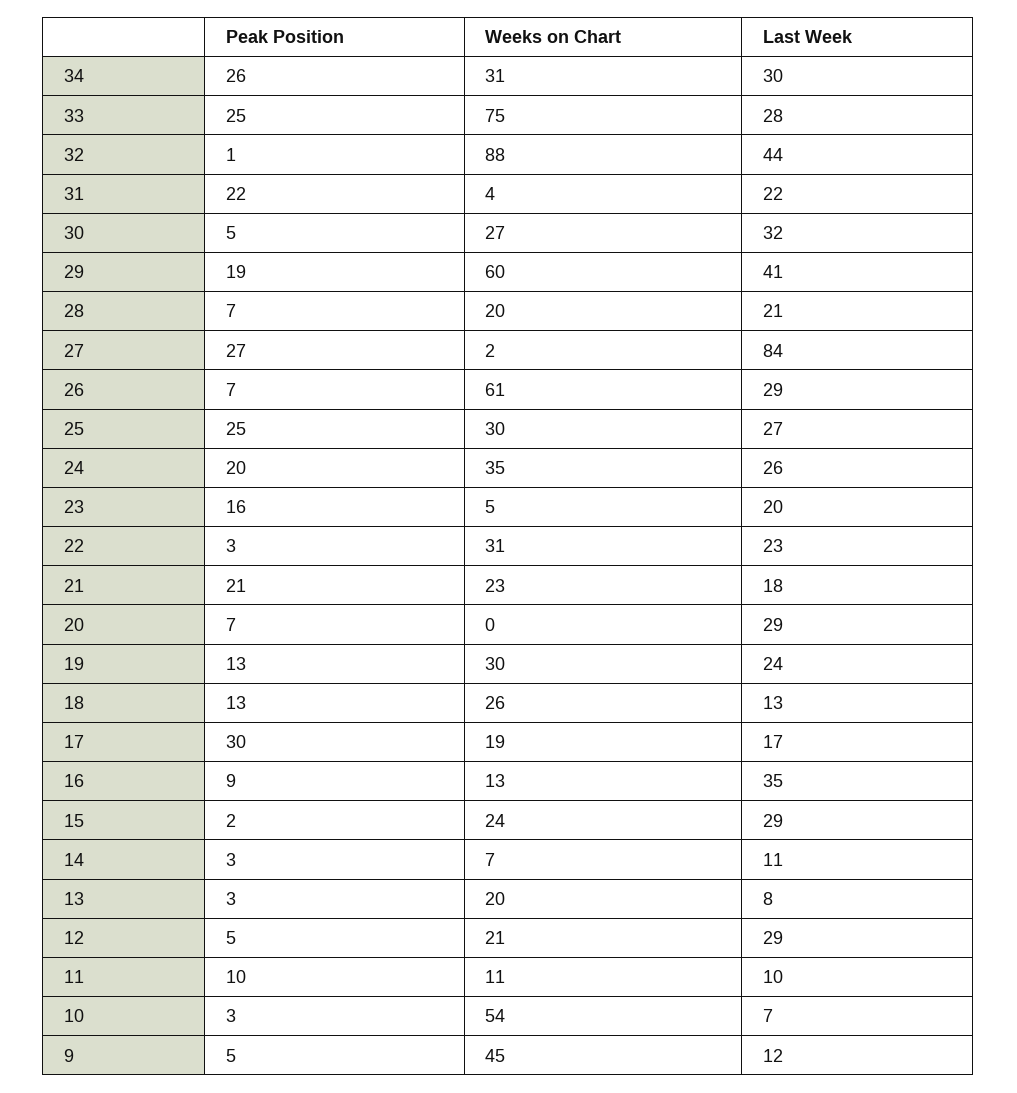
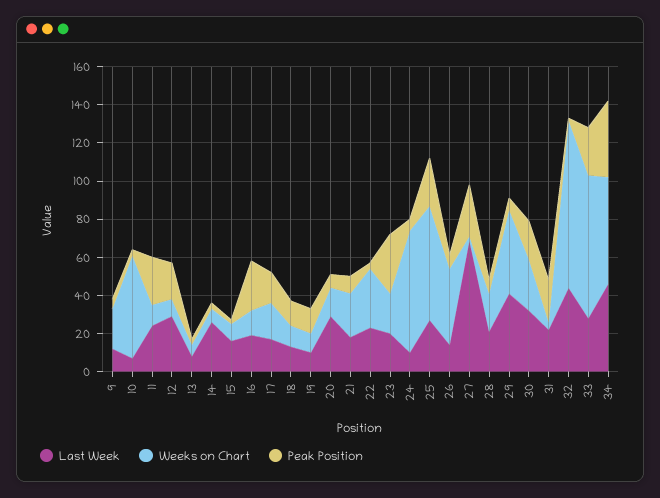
  {
    "Peak Position": {
-     "34": 26,
+     "34": 40,
      "33": 25,
      "32": 1,
      "31": 22,
-     "30": 5,
+     "30": 20,
-     "29": 19,
+     "29": 5,
      "28": 7,
      "27": 27,
      "26": 7,
      "25": 25,
-     "24": 20,
+     "24": 5,
-     "23": 16,
+     "23": 30,
      "22": 3,
-     "21": 21,
+     "21": 10,
      "20": 7,
      "19": 13,
      "18": 13,
-     "17": 30,
+     "17": 15,
-     "16": 9,
+     "16": 25,
      "15": 2,
      "14": 3,
      "13": 3,
-     "12": 5,
+     "12": 20,
-     "11": 10,
+     "11": 25,
      "10": 3,
      "9": 5
    },
    "Weeks on Chart": {
-     "34": 31,
+     "34": 55,
      "33": 75,
      "32": 88,
      "31": 4,
      "30": 27,
-     "29": 60,
+     "29": 45,
      "28": 20,
      "27": 2,
-     "26": 61,
+     "26": 40,
-     "25": 30,
+     "25": 60,
-     "24": 35,
+     "24": 65,
-     "23": 5,
+     "23": 20,
      "22": 31,
      "21": 23,
-     "20": 0,
+     "20": 15,
-     "19": 30,
+     "19": 10,
-     "18": 26,
+     "18": 10,
      "17": 19,
      "16": 13,
-     "15": 24,
+     "15": 10,
      "14": 7,
-     "13": 20,
+     "13": 5,
-     "12": 21,
+     "12": 10,
      "11": 11,
      "10": 54,
-     "9": 45
+     "9": 20
    },
    "Last Week": {
-     "34": 30,
+     "34": 45,
      "33": 28,
      "32": 44,
      "31": 22,
      "30": 32,
      "29": 41,
      "28": 21,
-     "27": 84,
+     "27": 70,
-     "26": 29,
+     "26": 15,
      "25": 27,
-     "24": 26,
+     "24": 10,
      "23": 20,
      "22": 23,
      "21": 18,
      "20": 29,
-     "19": 24,
+     "19": 10,
      "18": 13,
      "17": 17,
-     "16": 35,
+     "16": 20,
-     "15": 29,
+     "15": 15,
-     "14": 11,
+     "14": 25,
      "13": 8,
      "12": 29,
-     "11": 10,
+     "11": 25,
      "10": 7,
      "9": 12
    }
  }

